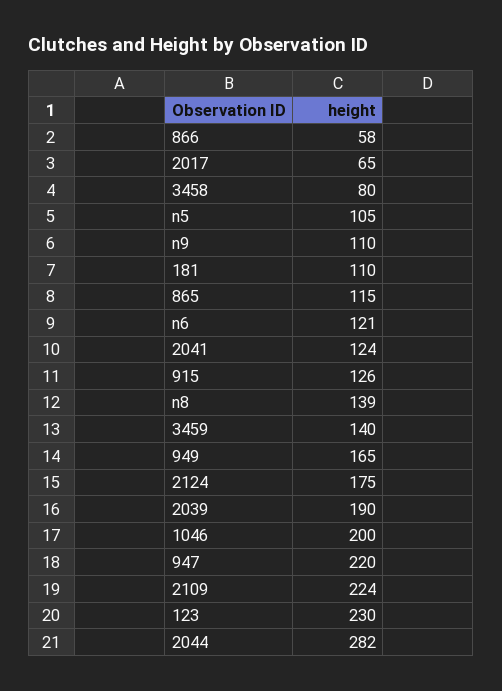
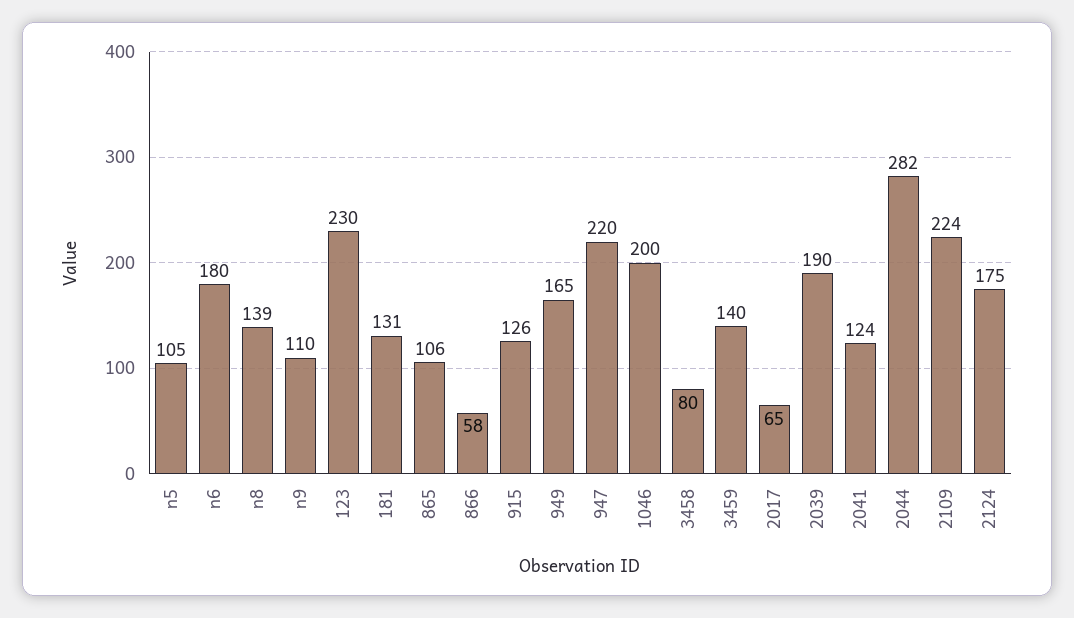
  {
    "866": 58,
    "2017": 65,
    "3458": 80,
    "n5": 105,
    "n9": 110,
-   "181": 110,
+   "181": 131,
-   "865": 115,
+   "865": 106,
-   "n6": 121,
+   "n6": 180,
    "2041": 124,
    "915": 126,
    "n8": 139,
    "3459": 140,
    "949": 165,
    "2124": 175,
    "2039": 190,
    "1046": 200,
    "947": 220,
    "2109": 224,
    "123": 230,
    "2044": 282
  }

